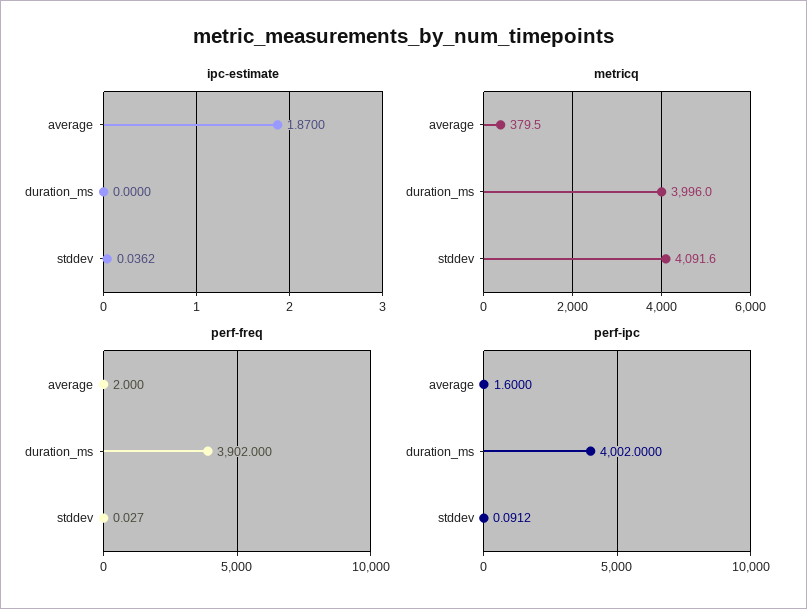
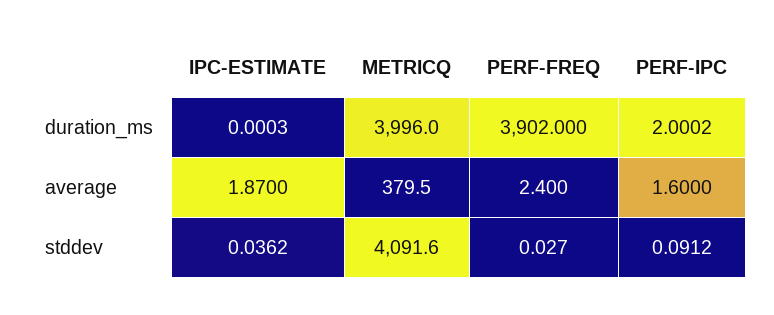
  {
    "ipc-estimate": {
      "average": 1.87,
-     "duration_ms": 0,
+     "duration_ms": 0.0003,
      "stddev": 0.0362
    },
    "metricq": {
      "average": 379.5,
      "duration_ms": 3996,
      "stddev": 4091.6
    },
    "perf-freq": {
-     "average": 2,
+     "average": 2.4,
      "duration_ms": 3902,
      "stddev": 0.027
    },
    "perf-ipc": {
      "average": 1.6,
-     "duration_ms": 4002,
+     "duration_ms": 2.0002,
      "stddev": 0.0912
    }
  }

